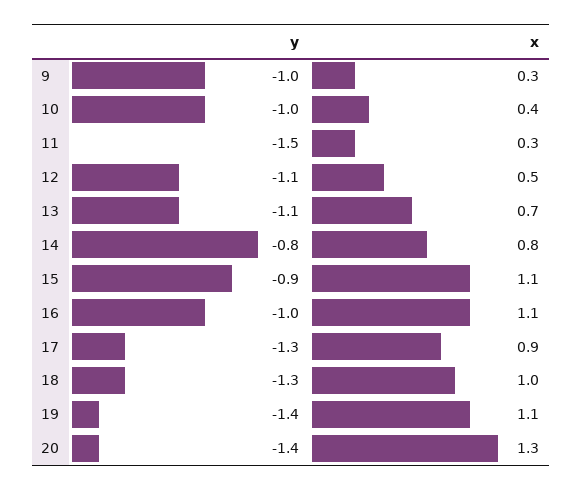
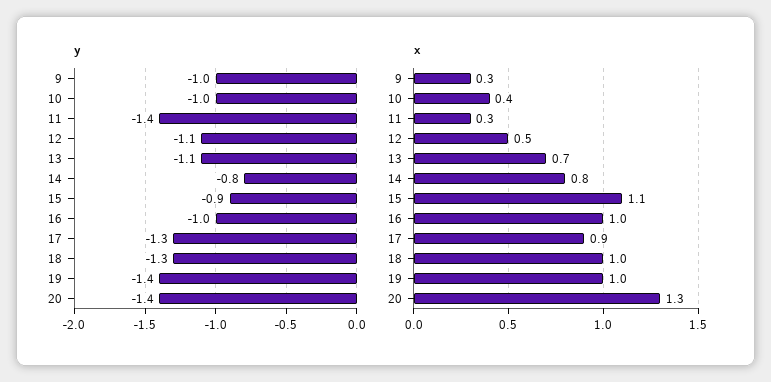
  {
    "y": {
      "9": -1,
      "10": -1,
-     "11": -1.5,
+     "11": -1.4,
      "12": -1.1,
      "13": -1.1,
      "14": -0.8,
      "15": -0.9,
      "16": -1,
      "17": -1.3,
      "18": -1.3,
      "19": -1.4,
      "20": -1.4
    },
    "x": {
      "9": 0.3,
      "10": 0.4,
      "11": 0.3,
      "12": 0.5,
      "13": 0.7,
      "14": 0.8,
      "15": 1.1,
-     "16": 1.1,
+     "16": 1,
      "17": 0.9,
      "18": 1,
-     "19": 1.1,
+     "19": 1,
      "20": 1.3
    }
  }

